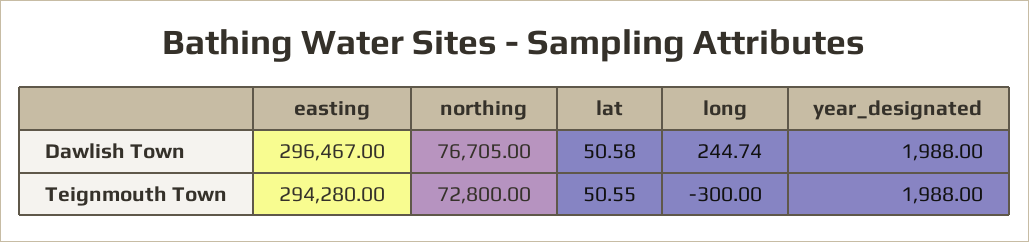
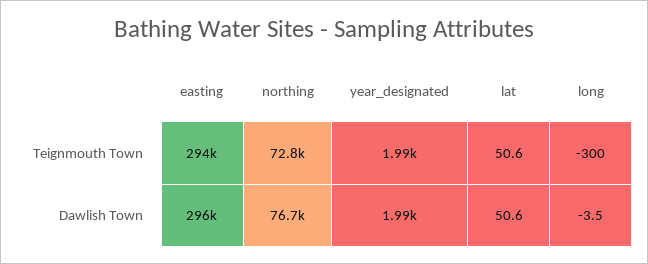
  {
    "easting": {
      "Dawlish Town": 296467,
      "Teignmouth Town": 294280
    },
    "northing": {
      "Dawlish Town": 76705,
      "Teignmouth Town": 72800
    },
    "lat": {
      "Dawlish Town": 50.58,
      "Teignmouth Town": 50.55
    },
    "long": {
-     "Dawlish Town": 244.74,
+     "Dawlish Town": -3.5,
      "Teignmouth Town": -300
    },
    "year_designated": {
      "Dawlish Town": 1988,
      "Teignmouth Town": 1988
    }
  }

